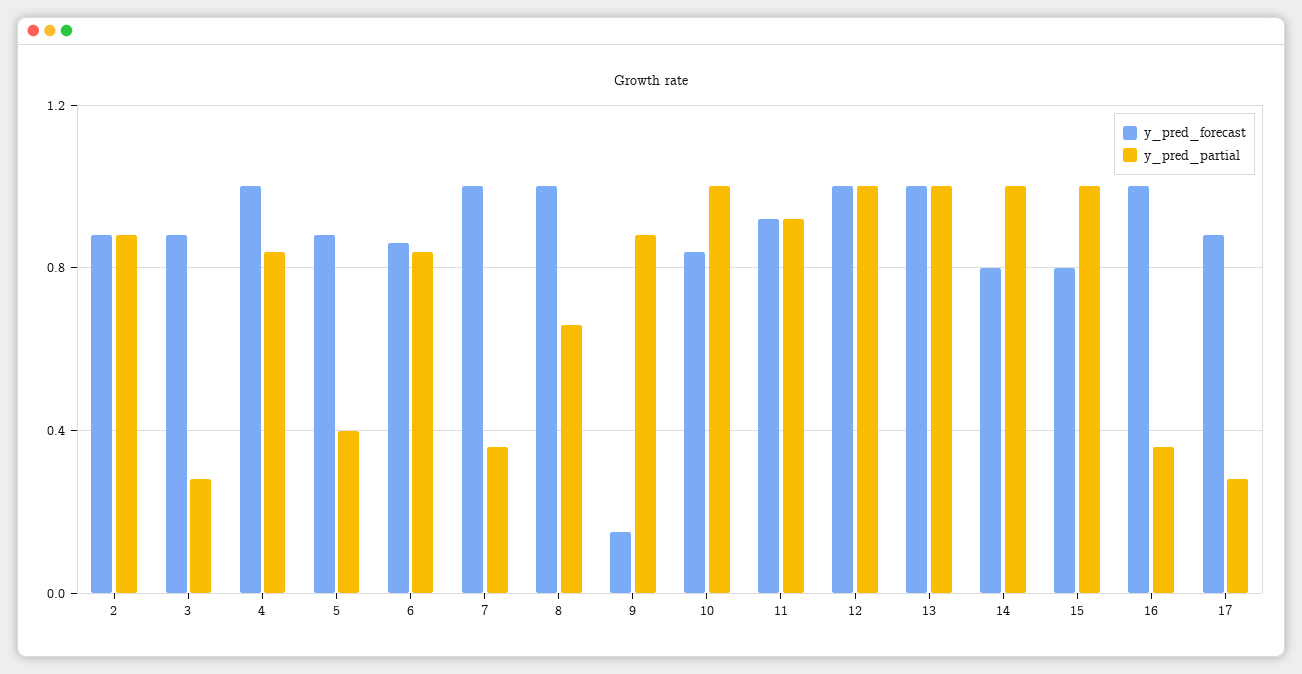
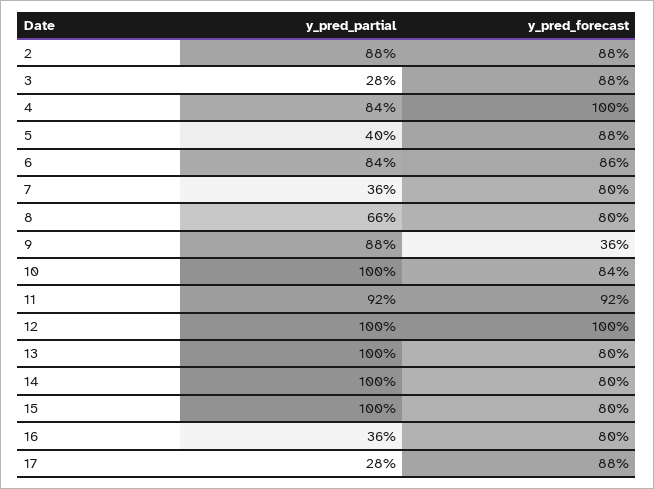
  {
    "y_pred_forecast": {
      "2": 0.88,
      "3": 0.88,
      "4": 1,
      "5": 0.88,
      "6": 0.86,
-     "7": 1,
+     "7": 0.8,
-     "8": 1,
+     "8": 0.8,
-     "9": 0.15,
+     "9": 0.36,
      "10": 0.84,
      "11": 0.92,
      "12": 1,
-     "13": 1,
+     "13": 0.8,
      "14": 0.8,
      "15": 0.8,
-     "16": 1,
+     "16": 0.8,
      "17": 0.88
    },
    "y_pred_partial": {
      "2": 0.88,
      "3": 0.28,
      "4": 0.84,
      "5": 0.4,
      "6": 0.84,
      "7": 0.36,
      "8": 0.66,
      "9": 0.88,
      "10": 1,
      "11": 0.92,
      "12": 1,
      "13": 1,
      "14": 1,
      "15": 1,
      "16": 0.36,
      "17": 0.28
    }
  }

